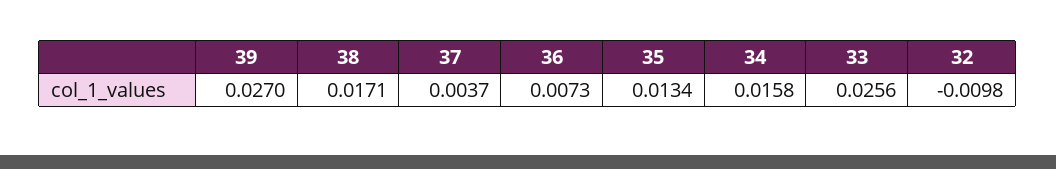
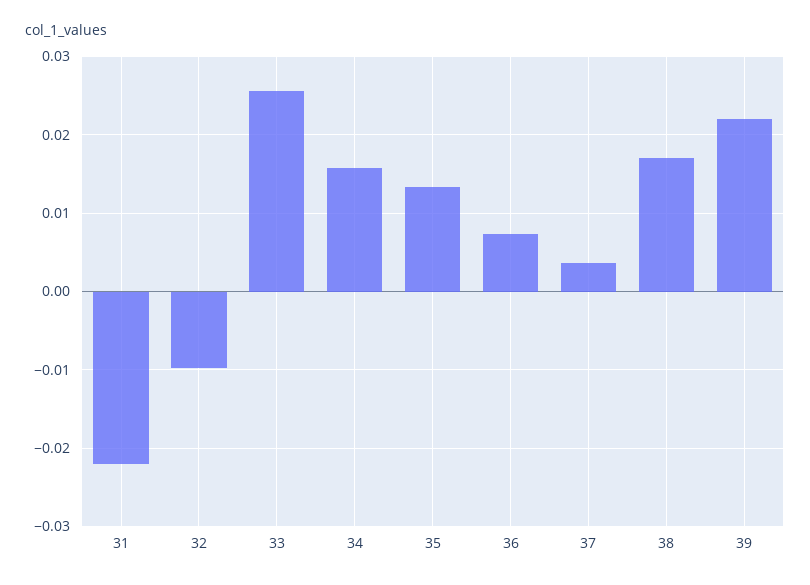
  {
-   "39": 0.027,
+   "39": 0.022,
    "38": 0.0171,
    "37": 0.0037,
    "36": 0.0073,
    "35": 0.0134,
    "34": 0.0158,
    "33": 0.0256,
-   "32": -0.0098
+   "32": -0.0098,
+   "31": -0.022
  }

